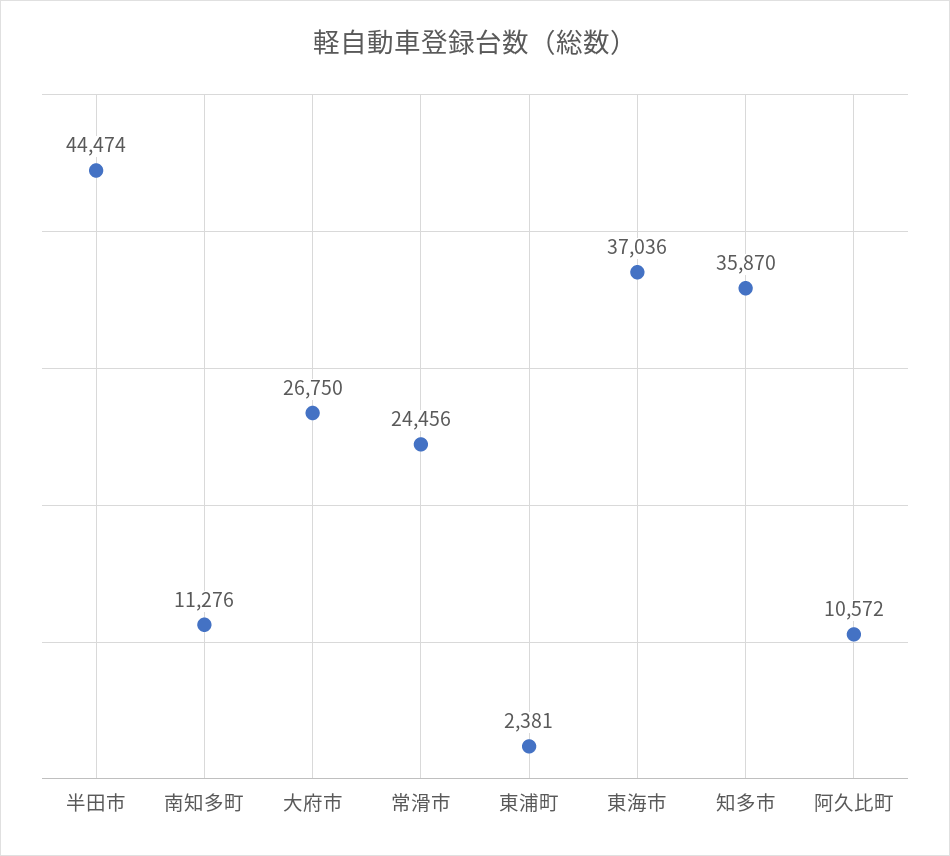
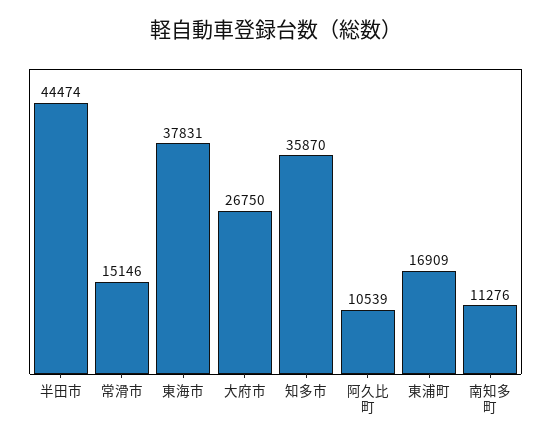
  {
    "半田市": 44474,
    "南知多町": 11276,
    "大府市": 26750,
-   "常滑市": 24456,
+   "常滑市": 15146,
-   "東浦町": 2381,
+   "東浦町": 16909,
-   "東海市": 37036,
+   "東海市": 37831,
    "知多市": 35870,
-   "阿久比町": 10572
+   "阿久比町": 10539
  }

